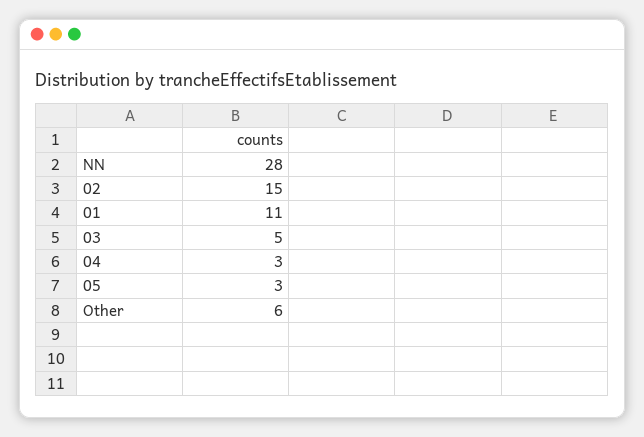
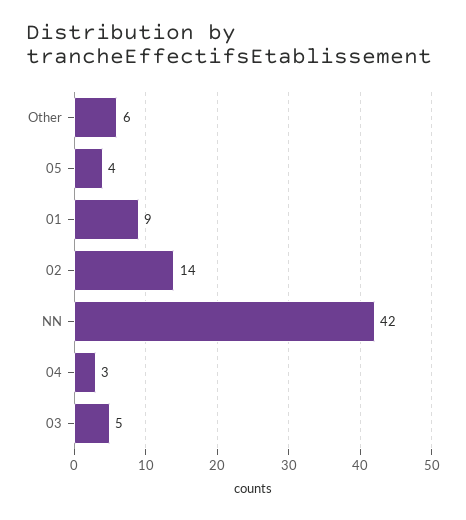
  {
-   "NN": 28,
+   "NN": 42,
-   "02": 15,
+   "02": 14,
-   "01": 11,
+   "01": 9,
    "03": 5,
    "04": 3,
-   "05": 3,
+   "05": 4,
    "Other": 6
  }

